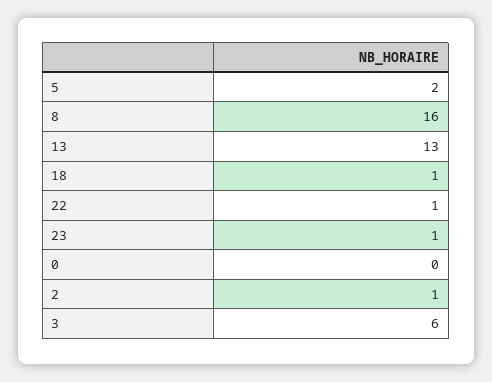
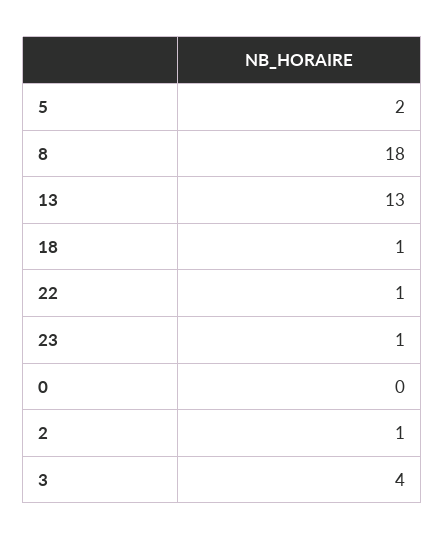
  {
    "5": 2,
-   "8": 16,
+   "8": 18,
    "13": 13,
    "18": 1,
    "22": 1,
    "23": 1,
    "0": 0,
    "2": 1,
-   "3": 6
+   "3": 4
  }

